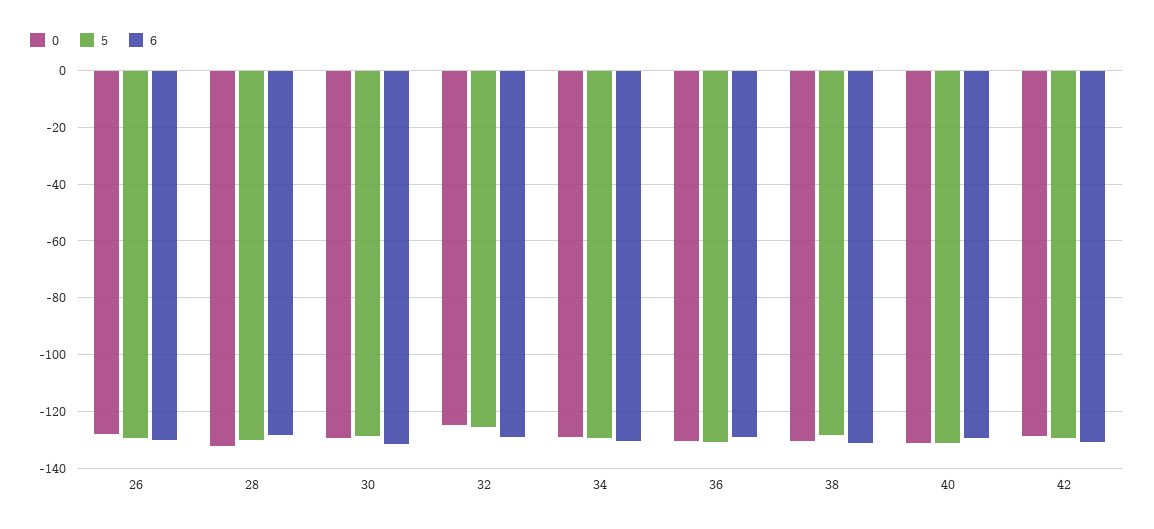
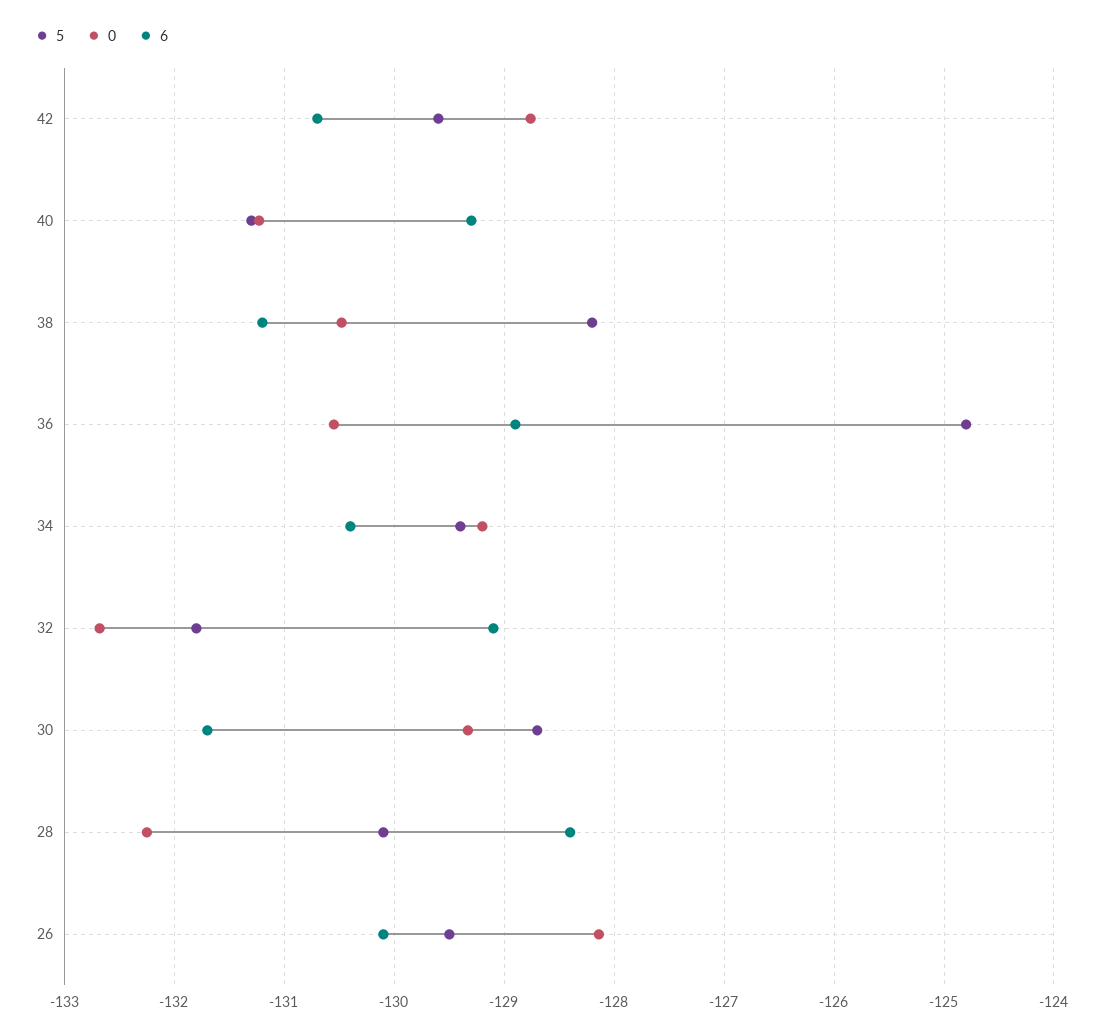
  {
    "0": {
      "26": -128.1,
      "28": -132.3,
      "30": -129.3,
-     "32": -125,
+     "32": -132.7,
      "34": -129.2,
      "36": -130.6,
      "38": -130.5,
      "40": -131.2,
      "42": -128.8
    },
    "5": {
      "26": -129.5,
      "28": -130.1,
      "30": -128.7,
-     "32": -125,
+     "32": -131.8,
      "34": -129.4,
-     "36": -130,
+     "36": -124.8,
      "38": -128.2,
      "40": -131.3,
      "42": -129.6
    },
    "6": {
      "26": -130.1,
      "28": -128.4,
      "30": -131.7,
      "32": -129.1,
      "34": -130.4,
      "36": -128.9,
      "38": -131.2,
      "40": -129.3,
      "42": -130.7
    }
  }

